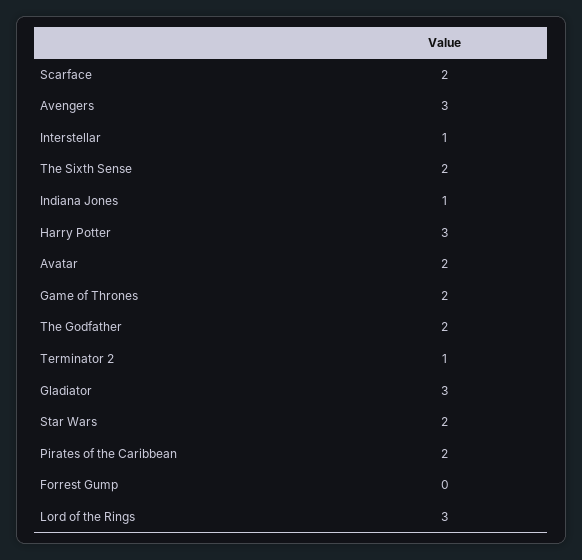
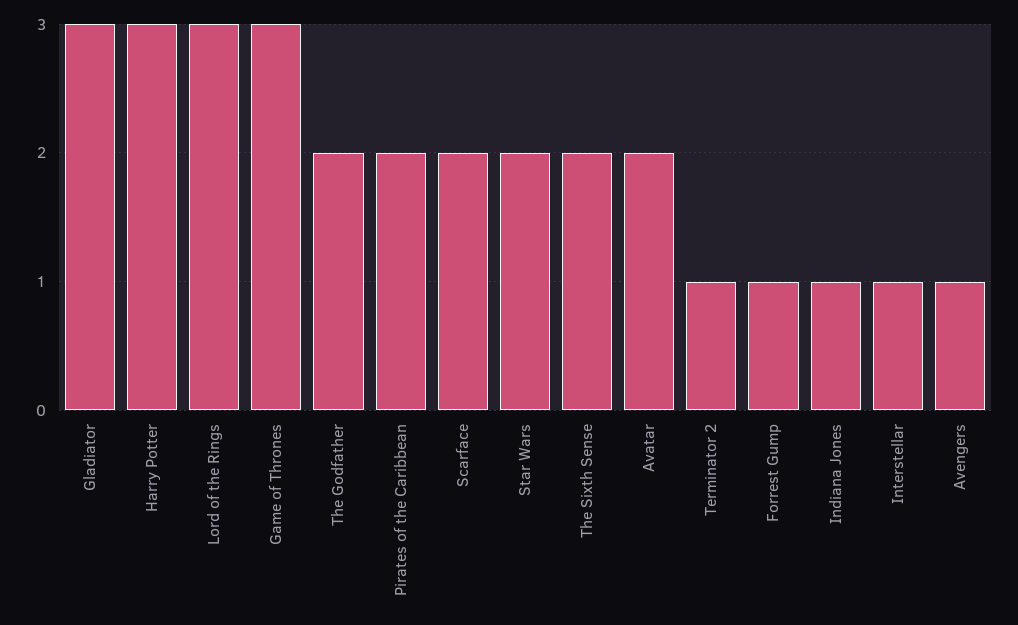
  {
    "Scarface": 2,
-   "Avengers": 3,
+   "Avengers": 1,
    "Interstellar": 1,
    "The Sixth Sense": 2,
    "Indiana Jones": 1,
    "Harry Potter": 3,
    "Avatar": 2,
-   "Game of Thrones": 2,
+   "Game of Thrones": 3,
    "The Godfather": 2,
    "Terminator 2": 1,
    "Gladiator": 3,
    "Star Wars": 2,
    "Pirates of the Caribbean": 2,
-   "Forrest Gump": 0,
+   "Forrest Gump": 1,
    "Lord of the Rings": 3
  }

